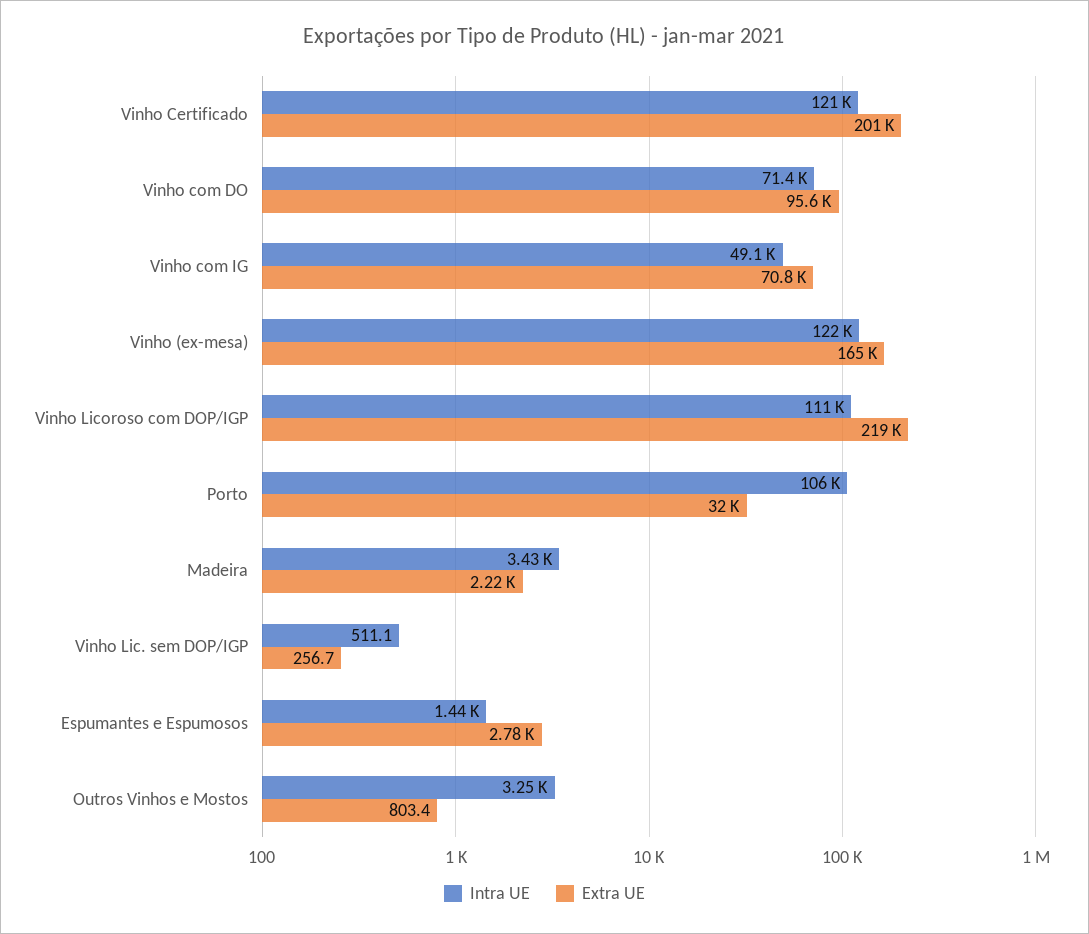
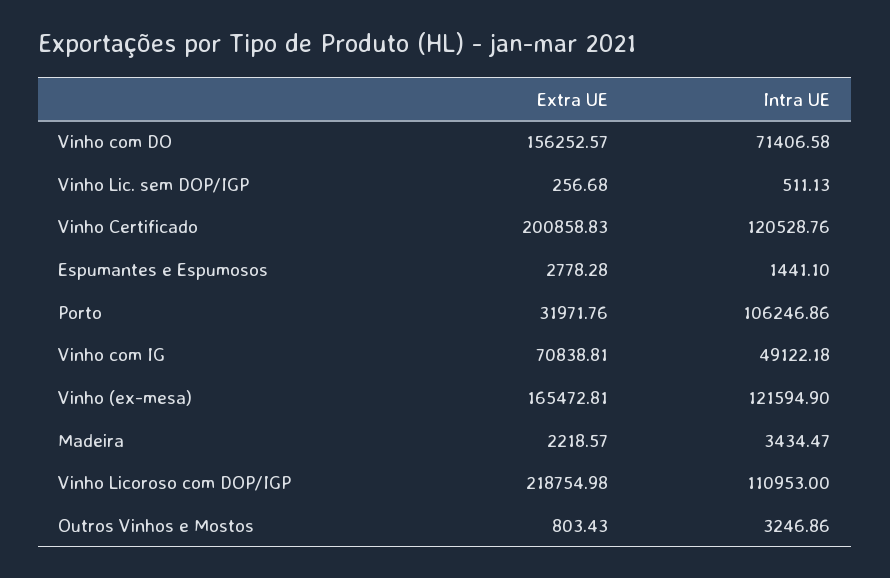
  {
    "Intra UE": {
      "Vinho Certificado": 120528.76,
      "Vinho com DO": 71406.58,
      "Vinho com IG": 49122.18,
      "Vinho (ex-mesa)": 121594.9,
      "Vinho Licoroso com DOP/IGP": 110953,
      "Porto": 106246.86,
      "Madeira": 3434.47,
      "Vinho Lic. sem DOP/IGP": 511.13,
      "Espumantes e Espumosos": 1441.1,
      "Outros Vinhos e Mostos": 3246.86
    },
    "Extra UE": {
      "Vinho Certificado": 200858.83,
-     "Vinho com DO": 95600,
+     "Vinho com DO": 156252.57,
      "Vinho com IG": 70838.81,
      "Vinho (ex-mesa)": 165472.81,
      "Vinho Licoroso com DOP/IGP": 218754.98,
      "Porto": 31971.76,
      "Madeira": 2218.57,
      "Vinho Lic. sem DOP/IGP": 256.68,
      "Espumantes e Espumosos": 2778.28,
      "Outros Vinhos e Mostos": 803.43
    }
  }

